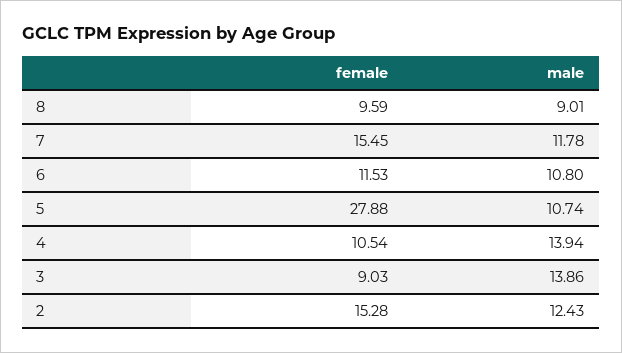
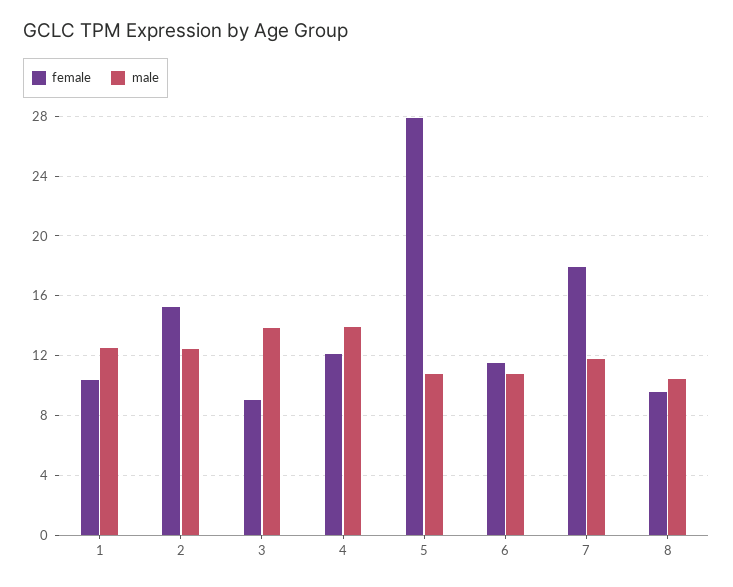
  {
    "female": {
      "8": 9.59,
-     "7": 15.45,
+     "7": 18,
      "6": 11.53,
      "5": 27.88,
-     "4": 10.54,
+     "4": 12,
      "3": 9.03,
-     "2": 15.28
+     "2": 15.28,
+     "1": 10.5
    },
    "male": {
-     "8": 9.01,
+     "8": 10.5,
      "7": 11.78,
      "6": 10.8,
      "5": 10.74,
      "4": 13.94,
      "3": 13.86,
-     "2": 12.43
+     "2": 12.43,
+     "1": 12.5
    }
  }

